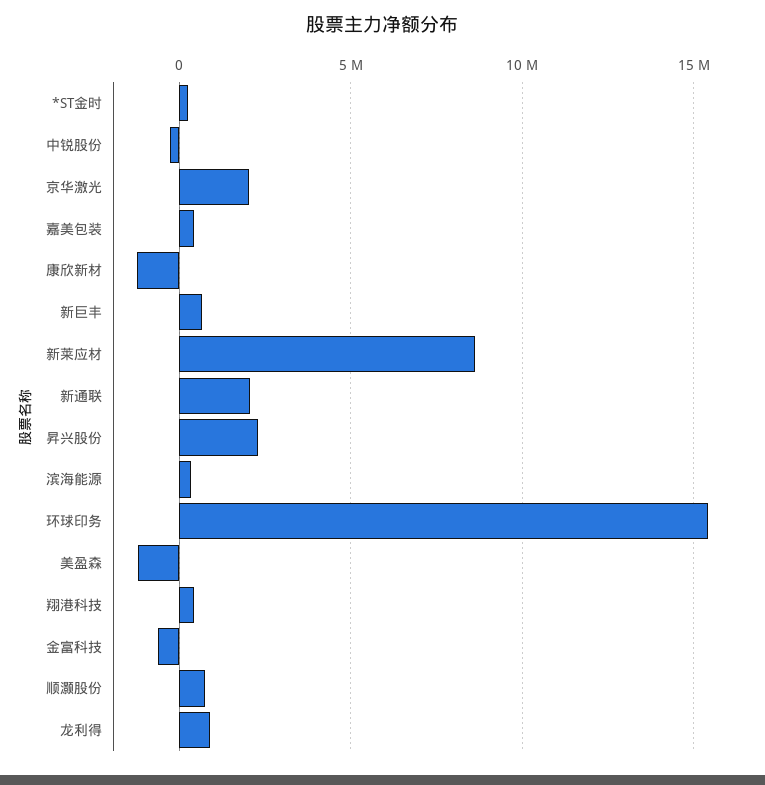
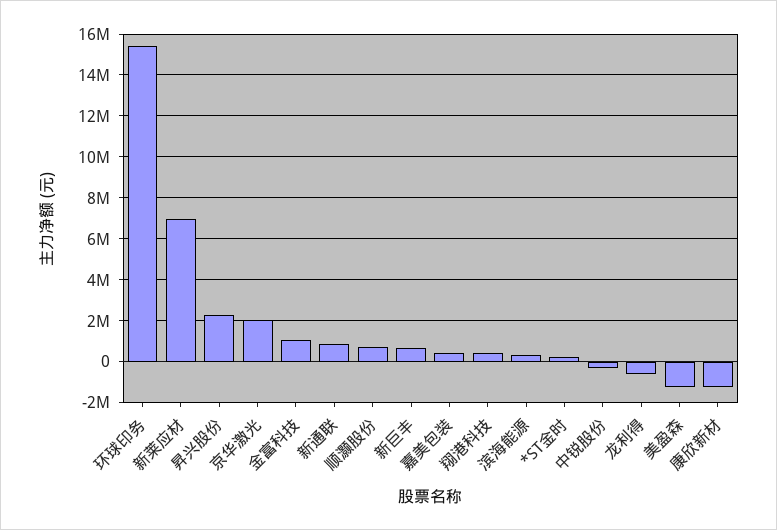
  {
    "*ST金时": 0,
    "中锐股份": -500000,
    "京华激光": 2000000,
    "嘉美包装": 500000,
    "康欣新材": -1000000,
    "新巨丰": 500000,
-   "新莱应材": 8500000,
+   "新莱应材": 7000000,
-   "新通联": 2000000,
+   "新通联": 1000000,
    "昇兴股份": 2500000,
    "滨海能源": 500000,
    "环球印务": 15500000,
    "美盈森": -1000000,
    "翔港科技": 500000,
-   "金富科技": -500000,
+   "金富科技": 1000000,
    "顺灏股份": 1000000,
-   "龙利得": 1000000
+   "龙利得": -500000
  }

